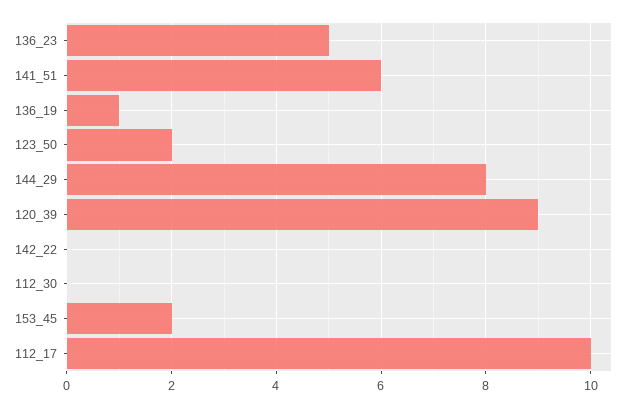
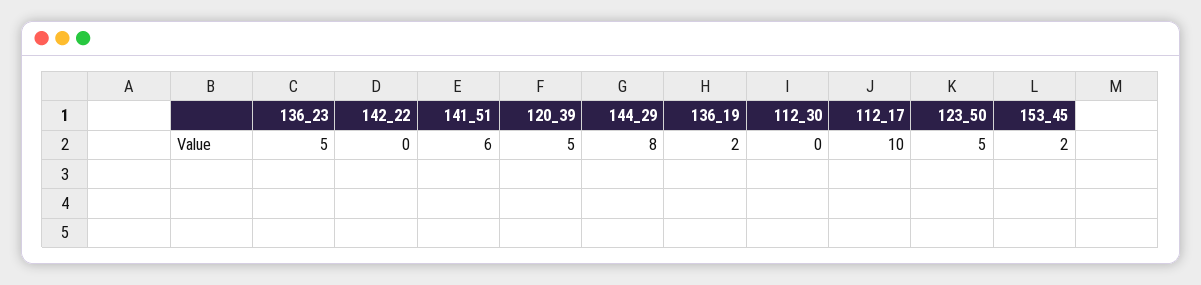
  {
    "136_23": 5,
    "141_51": 6,
-   "136_19": 1,
+   "136_19": 2,
-   "123_50": 2,
+   "123_50": 5,
    "144_29": 8,
-   "120_39": 9,
+   "120_39": 5,
    "142_22": 0,
    "112_30": 0,
    "153_45": 2,
    "112_17": 10
  }

